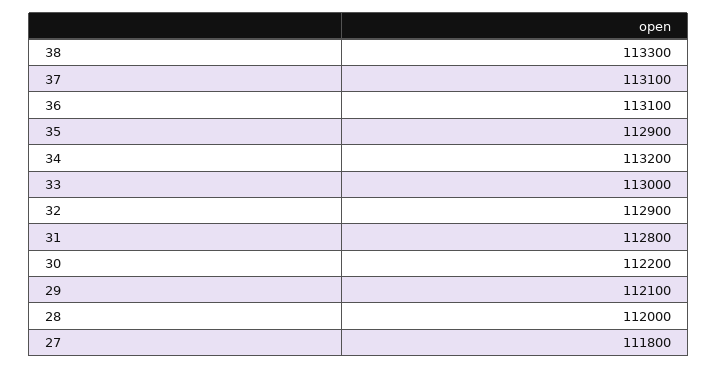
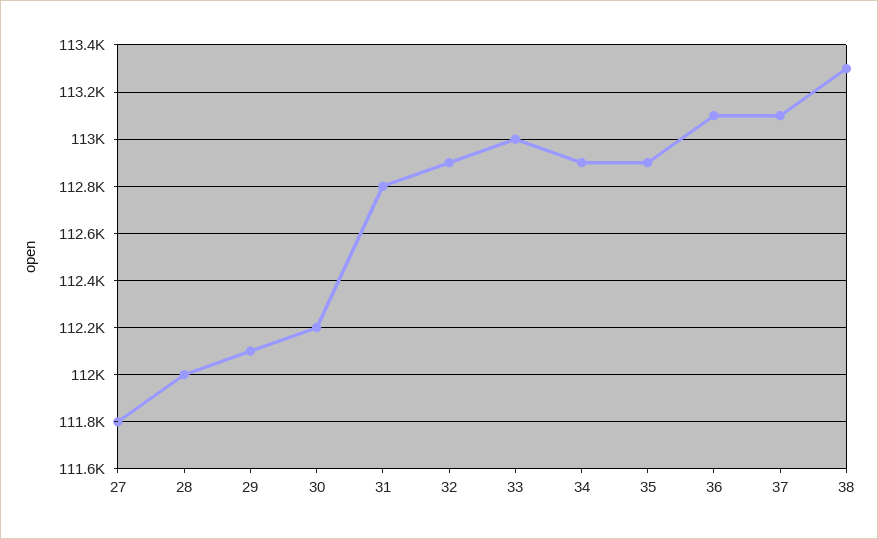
  {
    "38": 113300,
    "37": 113100,
    "36": 113100,
    "35": 112900,
-   "34": 113200,
+   "34": 112900,
    "33": 113000,
    "32": 112900,
    "31": 112800,
    "30": 112200,
    "29": 112100,
    "28": 112000,
    "27": 111800
  }

